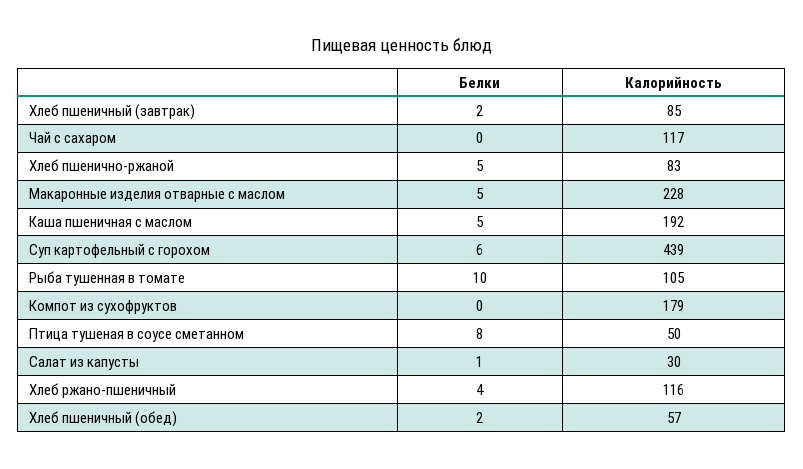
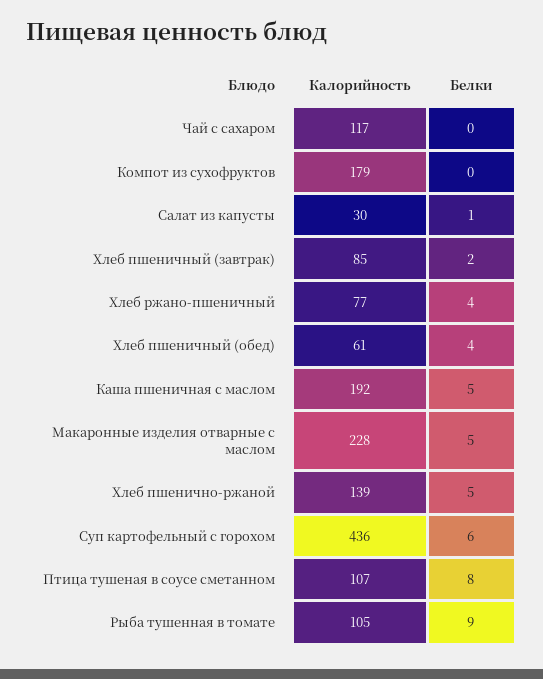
  {
    "Белки": {
      "Хлеб пшеничный (завтрак)": 2,
      "Чай с сахаром": 0,
      "Хлеб пшенично-ржаной": 5,
      "Макаронные изделия отварные с маслом": 5,
      "Каша пшеничная с маслом": 5,
      "Суп картофельный с горохом": 6,
-     "Рыба тушенная в томате": 10,
+     "Рыба тушенная в томате": 9,
      "Компот из сухофруктов": 0,
      "Птица тушеная в соусе сметанном": 8,
      "Салат из капусты": 1,
      "Хлеб ржано-пшеничный": 4,
-     "Хлеб пшеничный (обед)": 2
+     "Хлеб пшеничный (обед)": 4
    },
    "Калорийность": {
      "Хлеб пшеничный (завтрак)": 85,
      "Чай с сахаром": 117,
-     "Хлеб пшенично-ржаной": 83,
+     "Хлеб пшенично-ржаной": 139,
      "Макаронные изделия отварные с маслом": 228,
      "Каша пшеничная с маслом": 192,
-     "Суп картофельный с горохом": 439,
+     "Суп картофельный с горохом": 436,
      "Рыба тушенная в томате": 105,
      "Компот из сухофруктов": 179,
-     "Птица тушеная в соусе сметанном": 50,
+     "Птица тушеная в соусе сметанном": 107,
      "Салат из капусты": 30,
-     "Хлеб ржано-пшеничный": 116,
+     "Хлеб ржано-пшеничный": 77,
-     "Хлеб пшеничный (обед)": 57
+     "Хлеб пшеничный (обед)": 61
    }
  }

